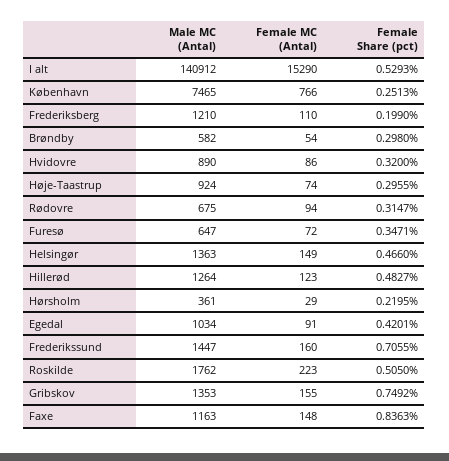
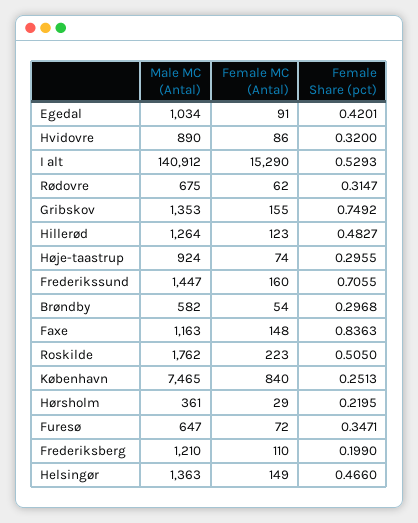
  {
    "Male MC (Antal)": {
      "I alt": 140912,
      "København": 7465,
      "Frederiksberg": 1210,
      "Brøndby": 582,
      "Hvidovre": 890,
      "Høje-Taastrup": 924,
      "Rødovre": 675,
      "Furesø": 647,
      "Helsingør": 1363,
      "Hillerød": 1264,
      "Hørsholm": 361,
      "Egedal": 1034,
      "Frederikssund": 1447,
      "Roskilde": 1762,
      "Gribskov": 1353,
      "Faxe": 1163
    },
    "Female MC (Antal)": {
      "I alt": 15290,
-     "København": 766,
+     "København": 840,
      "Frederiksberg": 110,
      "Brøndby": 54,
      "Hvidovre": 86,
      "Høje-Taastrup": 74,
-     "Rødovre": 94,
+     "Rødovre": 62,
      "Furesø": 72,
      "Helsingør": 149,
      "Hillerød": 123,
      "Hørsholm": 29,
      "Egedal": 91,
      "Frederikssund": 160,
      "Roskilde": 223,
      "Gribskov": 155,
      "Faxe": 148
    },
    "Female Share (pct)": {
      "I alt": 0.5293,
      "København": 0.2513,
      "Frederiksberg": 0.199,
-     "Brøndby": 0.298,
+     "Brøndby": 0.2968,
      "Hvidovre": 0.32,
      "Høje-Taastrup": 0.2955,
      "Rødovre": 0.3147,
      "Furesø": 0.3471,
      "Helsingør": 0.466,
      "Hillerød": 0.4827,
      "Hørsholm": 0.2195,
      "Egedal": 0.4201,
      "Frederikssund": 0.7055,
      "Roskilde": 0.505,
      "Gribskov": 0.7492,
      "Faxe": 0.8363
    }
  }

